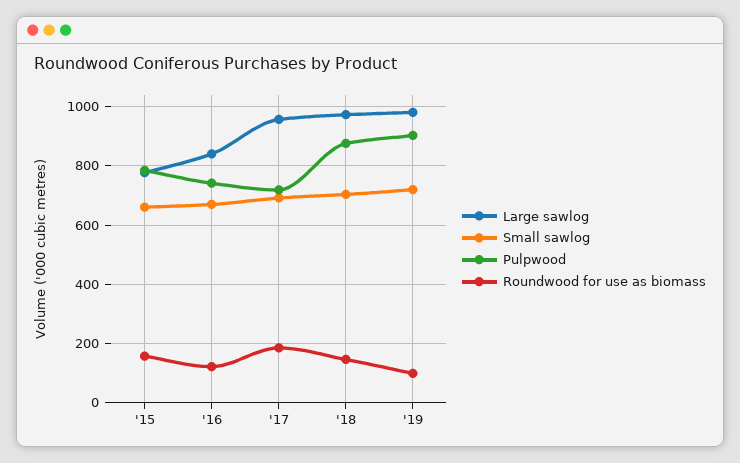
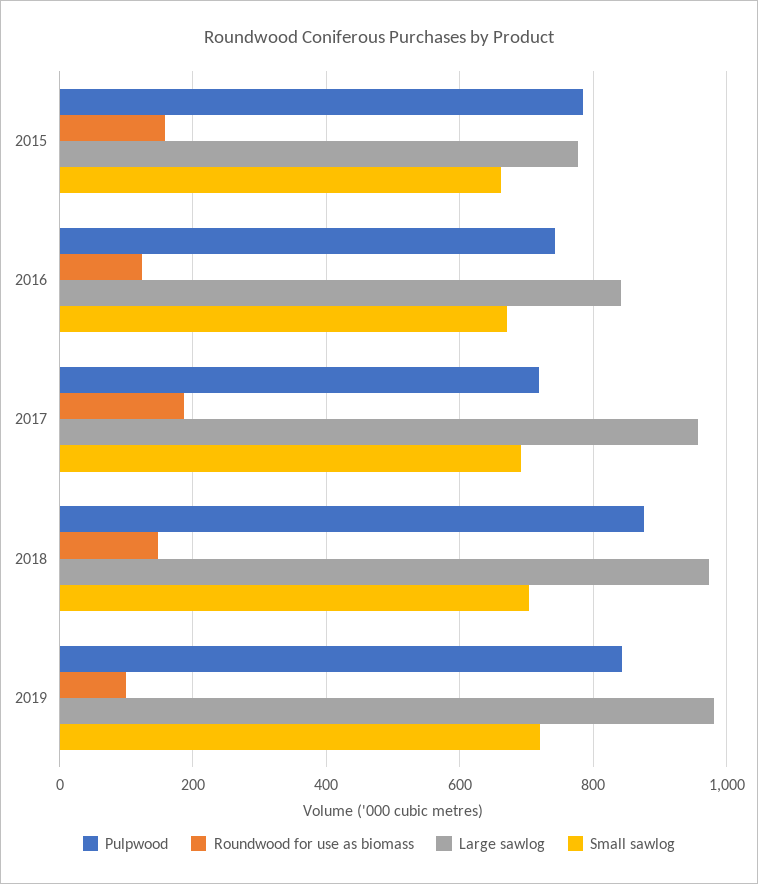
  {
    "Large sawlog": {
      "'15": 780,
      "'16": 840,
      "'17": 960,
      "'18": 980,
      "'19": 980
    },
    "Small sawlog": {
      "'15": 660,
      "'16": 680,
      "'17": 700,
      "'18": 700,
      "'19": 720
    },
    "Pulpwood": {
      "'15": 780,
      "'16": 740,
      "'17": 720,
      "'18": 880,
-     "'19": 900
+     "'19": 840
    },
    "Roundwood for use as biomass": {
      "'15": 160,
      "'16": 120,
      "'17": 180,
      "'18": 140,
      "'19": 100
    }
  }

